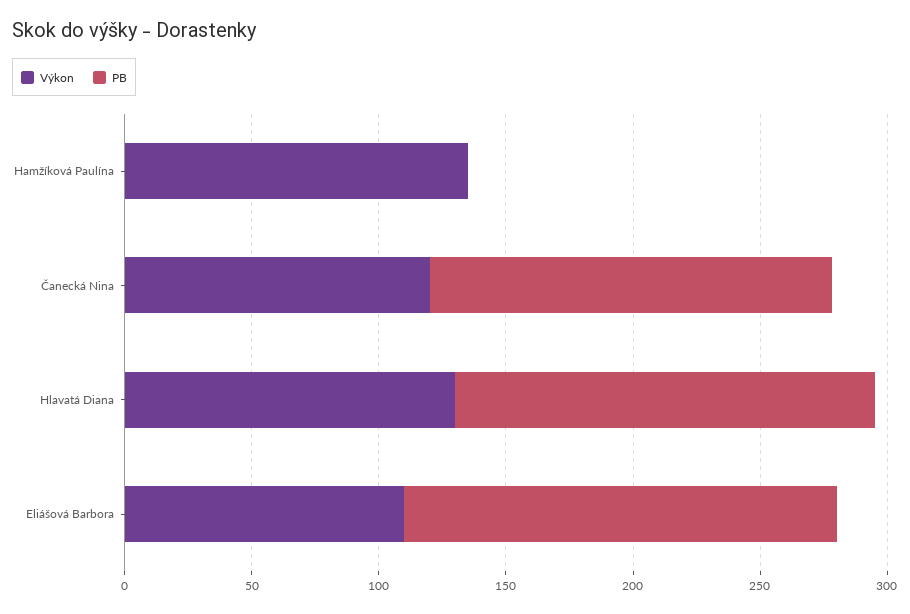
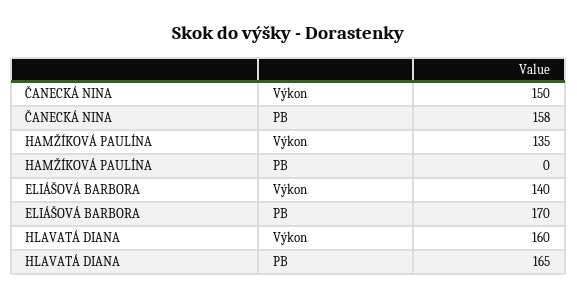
  {
    "Výkon": {
      "Hamžíková Paulína": 135,
-     "Čanecká Nina": 120,
+     "Čanecká Nina": 150,
-     "Hlavatá Diana": 130,
+     "Hlavatá Diana": 160,
-     "Eliášová Barbora": 110
+     "Eliášová Barbora": 140
    },
    "PB": {
      "Hamžíková Paulína": 0,
      "Čanecká Nina": 158,
      "Hlavatá Diana": 165,
      "Eliášová Barbora": 170
    }
  }

